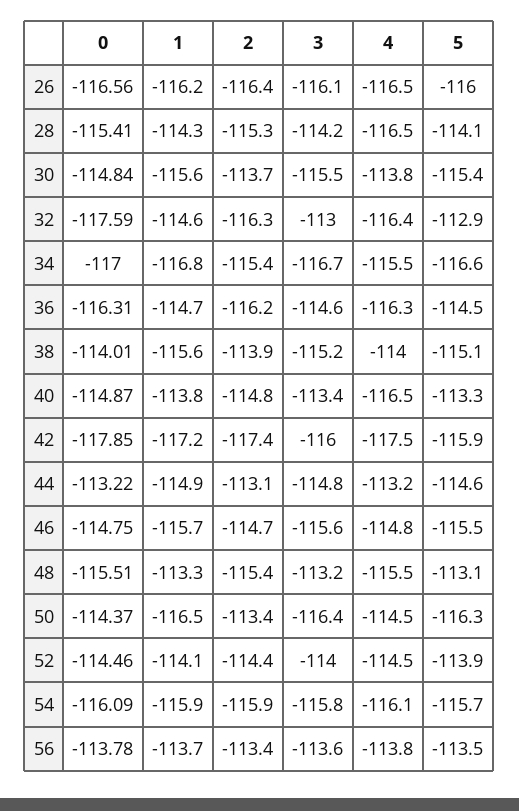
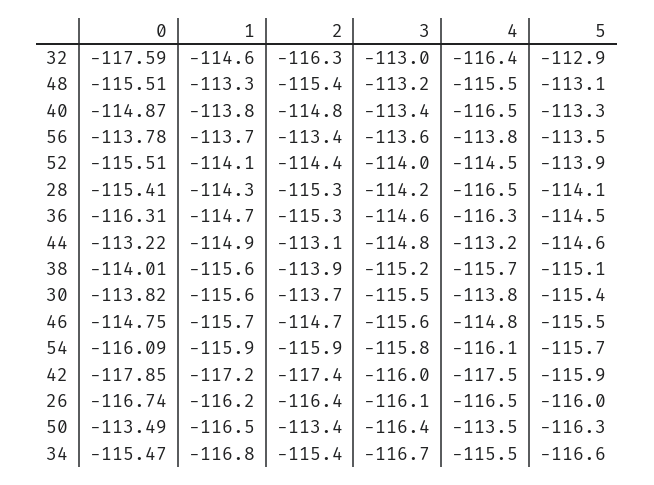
  {
    "0": {
-     "26": -116.56,
+     "26": -116.74,
      "28": -115.41,
-     "30": -114.84,
+     "30": -113.82,
      "32": -117.59,
-     "34": -117,
+     "34": -115.47,
      "36": -116.31,
      "38": -114.01,
      "40": -114.87,
      "42": -117.85,
      "44": -113.22,
      "46": -114.75,
      "48": -115.51,
-     "50": -114.37,
+     "50": -113.49,
-     "52": -114.46,
+     "52": -115.51,
      "54": -116.09,
      "56": -113.78
    },
    "1": {
      "26": -116.2,
      "28": -114.3,
      "30": -115.6,
      "32": -114.6,
      "34": -116.8,
      "36": -114.7,
      "38": -115.6,
      "40": -113.8,
      "42": -117.2,
      "44": -114.9,
      "46": -115.7,
      "48": -113.3,
      "50": -116.5,
      "52": -114.1,
      "54": -115.9,
      "56": -113.7
    },
    "2": {
      "26": -116.4,
      "28": -115.3,
      "30": -113.7,
      "32": -116.3,
      "34": -115.4,
-     "36": -116.2,
+     "36": -115.3,
      "38": -113.9,
      "40": -114.8,
      "42": -117.4,
      "44": -113.1,
      "46": -114.7,
      "48": -115.4,
      "50": -113.4,
      "52": -114.4,
      "54": -115.9,
      "56": -113.4
    },
    "3": {
      "26": -116.1,
      "28": -114.2,
      "30": -115.5,
      "32": -113,
      "34": -116.7,
      "36": -114.6,
      "38": -115.2,
      "40": -113.4,
      "42": -116,
      "44": -114.8,
      "46": -115.6,
      "48": -113.2,
      "50": -116.4,
      "52": -114,
      "54": -115.8,
      "56": -113.6
    },
    "4": {
      "26": -116.5,
      "28": -116.5,
      "30": -113.8,
      "32": -116.4,
      "34": -115.5,
      "36": -116.3,
-     "38": -114,
+     "38": -115.7,
      "40": -116.5,
      "42": -117.5,
      "44": -113.2,
      "46": -114.8,
      "48": -115.5,
-     "50": -114.5,
+     "50": -113.5,
      "52": -114.5,
      "54": -116.1,
      "56": -113.8
    },
    "5": {
      "26": -116,
      "28": -114.1,
      "30": -115.4,
      "32": -112.9,
      "34": -116.6,
      "36": -114.5,
      "38": -115.1,
      "40": -113.3,
      "42": -115.9,
      "44": -114.6,
      "46": -115.5,
      "48": -113.1,
      "50": -116.3,
      "52": -113.9,
      "54": -115.7,
      "56": -113.5
    }
  }

